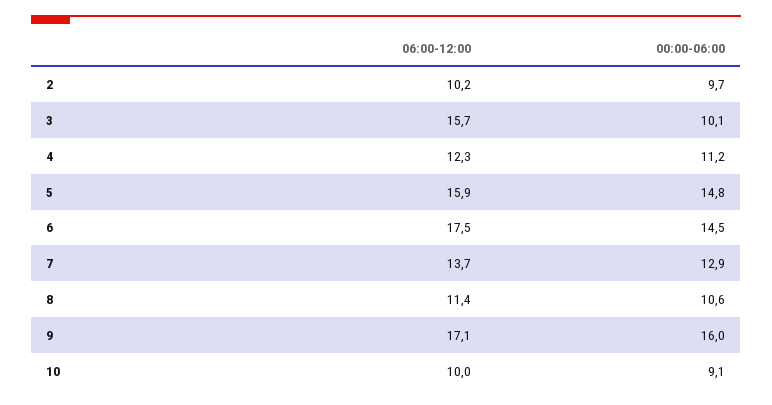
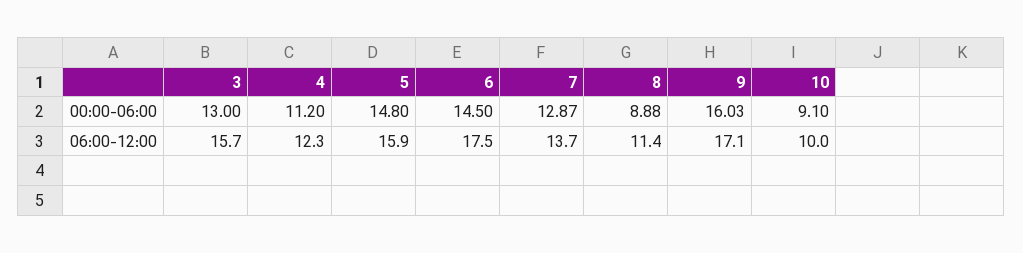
  {
    "06:00-12:00": {
-     "2": 10.2,
      "3": 15.7,
      "4": 12.3,
      "5": 15.9,
      "6": 17.5,
      "7": 13.7,
      "8": 11.4,
      "9": 17.1,
      "10": 10
    },
    "00:00-06:00": {
-     "2": 9.7,
-     "3": 10.1,
+     "3": 13,
      "4": 11.2,
      "5": 14.8,
      "6": 14.5,
      "7": 12.87,
-     "8": 10.6,
+     "8": 8.88,
      "9": 16.03,
      "10": 9.1
    }
  }

